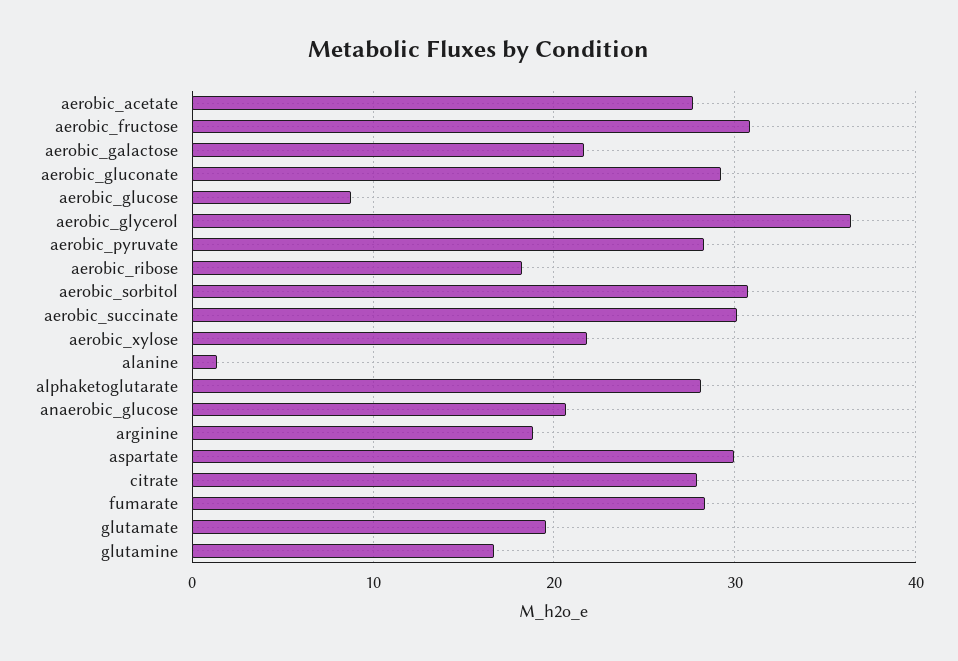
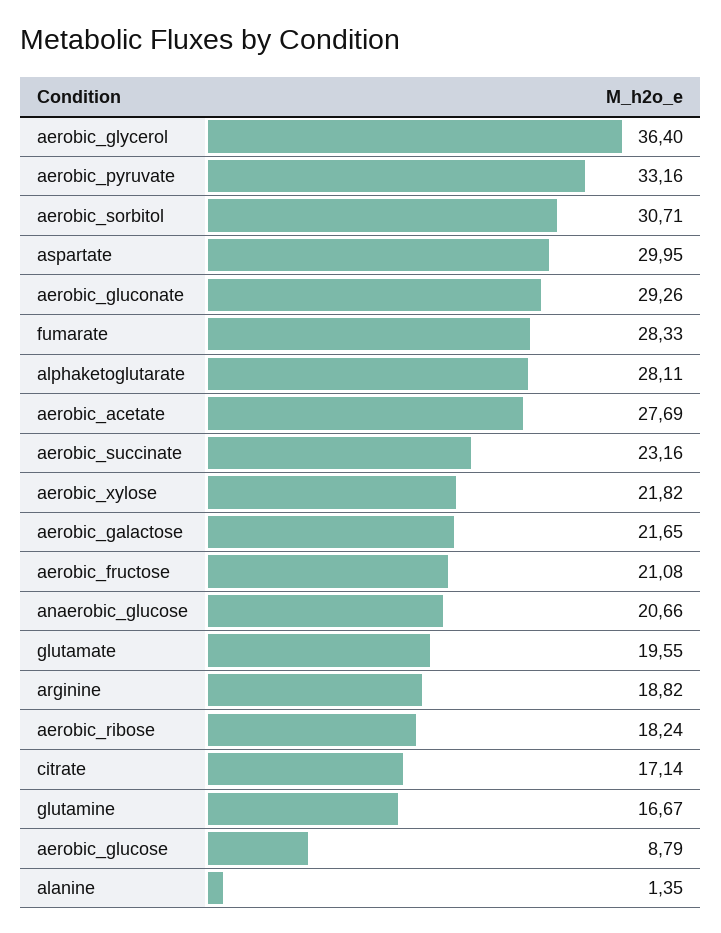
  {
    "aerobic_acetate": 27.69,
-   "aerobic_fructose": 31,
+   "aerobic_fructose": 21.08,
    "aerobic_galactose": 21.65,
    "aerobic_gluconate": 29.26,
    "aerobic_glucose": 8.79,
    "aerobic_glycerol": 36.4,
-   "aerobic_pyruvate": 28,
+   "aerobic_pyruvate": 33.16,
    "aerobic_ribose": 18.24,
    "aerobic_sorbitol": 30.71,
-   "aerobic_succinate": 30,
+   "aerobic_succinate": 23.16,
    "aerobic_xylose": 21.82,
    "alanine": 1.35,
    "alphaketoglutarate": 28.11,
    "anaerobic_glucose": 20.66,
    "arginine": 18.82,
    "aspartate": 29.95,
-   "citrate": 28,
+   "citrate": 17.14,
    "fumarate": 28.33,
    "glutamate": 19.55,
    "glutamine": 16.67
  }

